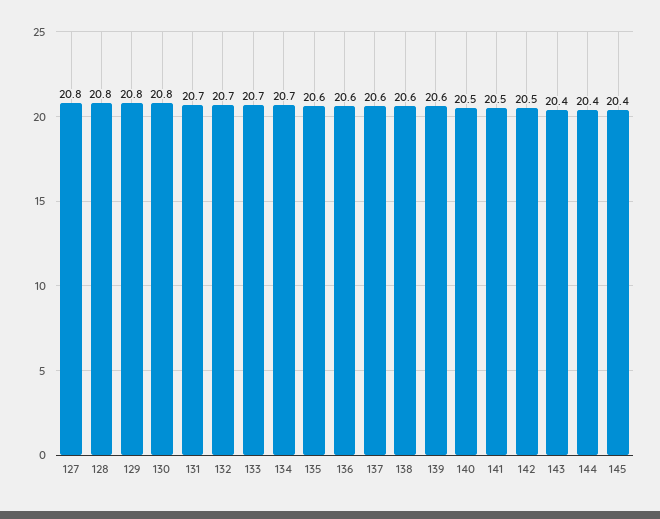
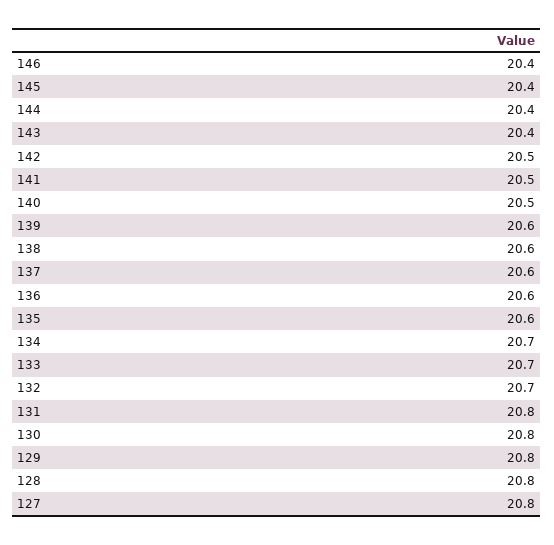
  {
    "127": 20.8,
    "128": 20.8,
    "129": 20.8,
    "130": 20.8,
-   "131": 20.7,
+   "131": 20.8,
    "132": 20.7,
    "133": 20.7,
    "134": 20.7,
    "135": 20.6,
    "136": 20.6,
    "137": 20.6,
    "138": 20.6,
    "139": 20.6,
    "140": 20.5,
    "141": 20.5,
    "142": 20.5,
    "143": 20.4,
    "144": 20.4,
-   "145": 20.4
+   "145": 20.4,
+   "146": 20.4
  }

